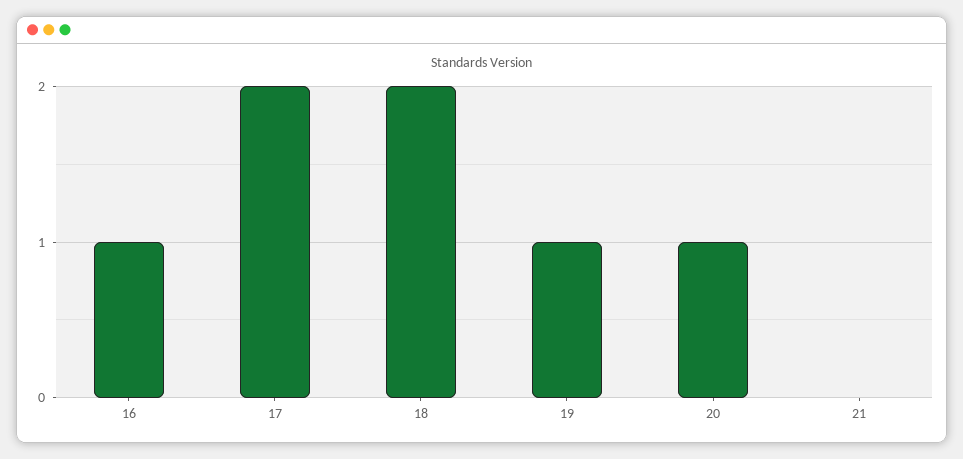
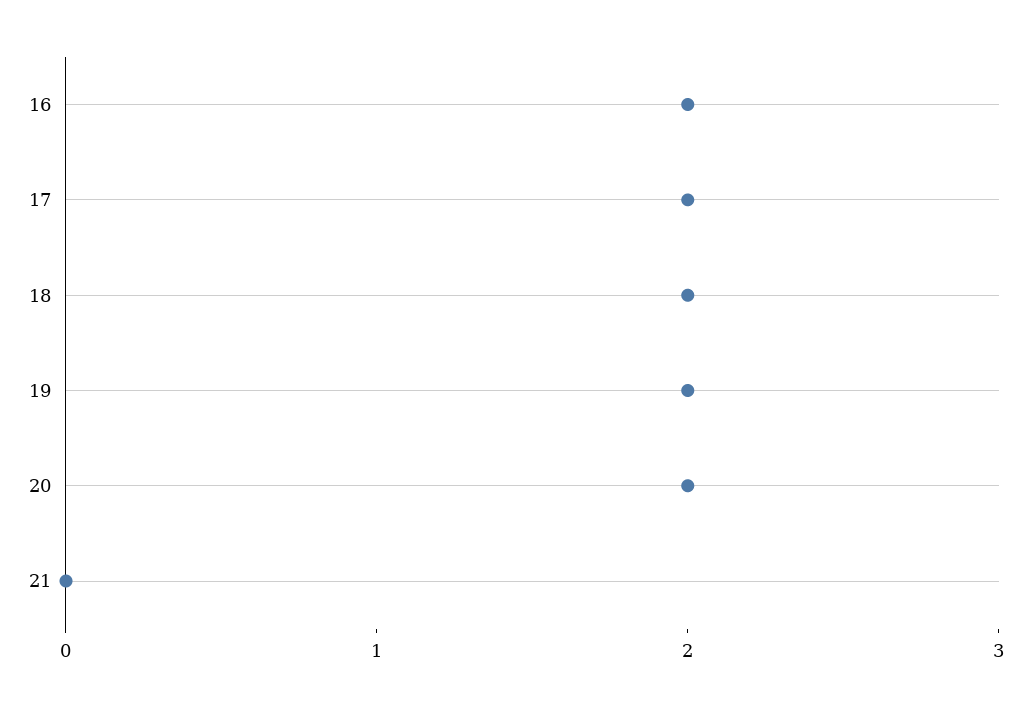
  {
-   "16": 1,
+   "16": 2,
    "17": 2,
    "18": 2,
-   "19": 1,
+   "19": 2,
-   "20": 1,
+   "20": 2,
    "21": 0
  }

